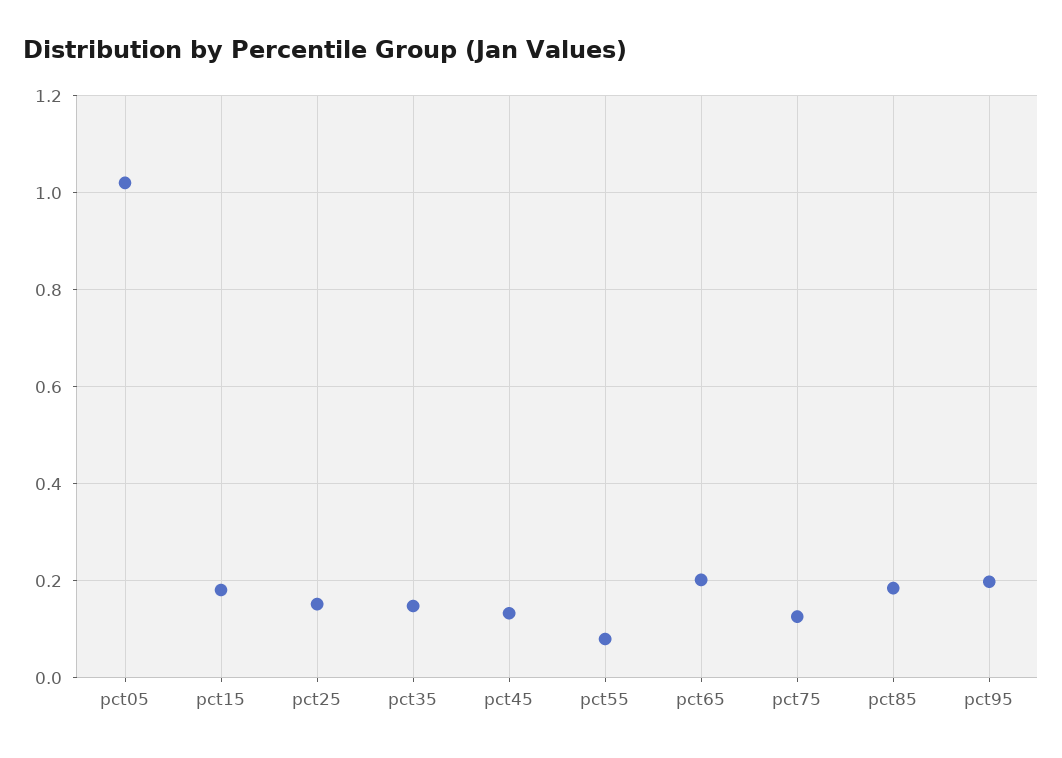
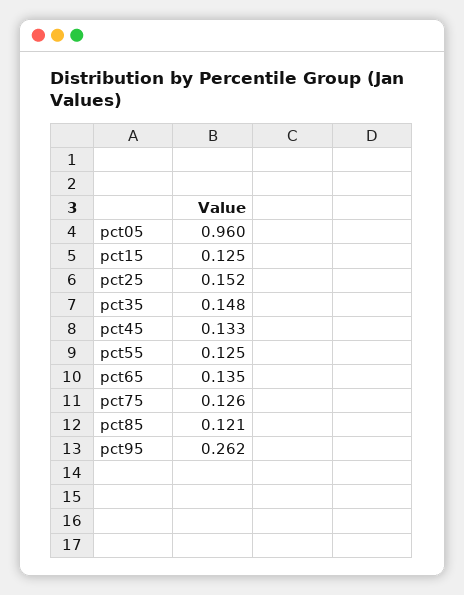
  {
-   "pct05": 1.02,
+   "pct05": 0.96,
-   "pct15": 0.18,
+   "pct15": 0.125,
    "pct25": 0.152,
    "pct35": 0.148,
    "pct45": 0.133,
-   "pct55": 0.08,
+   "pct55": 0.125,
-   "pct65": 0.2,
+   "pct65": 0.135,
    "pct75": 0.126,
-   "pct85": 0.18,
+   "pct85": 0.121,
-   "pct95": 0.2
+   "pct95": 0.262
  }

